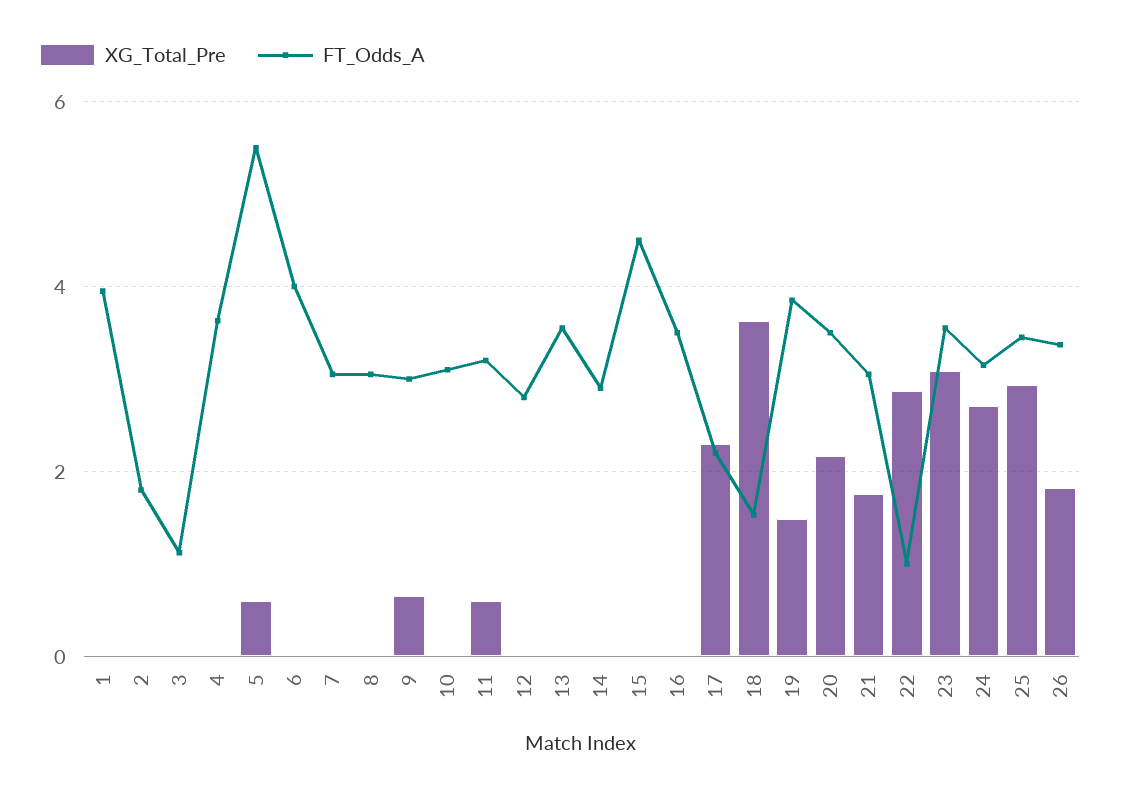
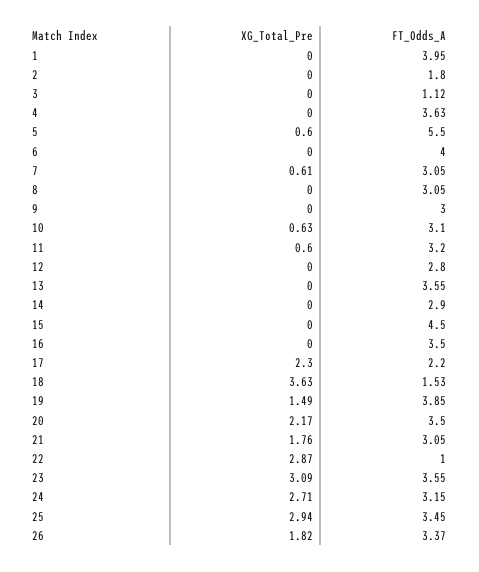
  {
    "XG_Total_Pre": {
      "1": 0,
      "2": 0,
      "3": 0,
      "4": 0,
      "5": 0.6,
      "6": 0,
-     "7": 0,
+     "7": 0.61,
      "8": 0,
-     "9": 0.6,
+     "9": 0,
-     "10": 0,
+     "10": 0.63,
      "11": 0.6,
      "12": 0,
      "13": 0,
      "14": 0,
      "15": 0,
      "16": 0,
      "17": 2.3,
      "18": 3.63,
      "19": 1.49,
      "20": 2.17,
      "21": 1.76,
      "22": 2.87,
      "23": 3.09,
      "24": 2.71,
      "25": 2.94,
      "26": 1.82
    },
    "FT_Odds_A": {
      "1": 3.95,
      "2": 1.8,
      "3": 1.12,
      "4": 3.63,
      "5": 5.5,
      "6": 4,
      "7": 3.05,
      "8": 3.05,
      "9": 3,
      "10": 3.1,
      "11": 3.2,
      "12": 2.8,
      "13": 3.55,
      "14": 2.9,
      "15": 4.5,
      "16": 3.5,
      "17": 2.2,
      "18": 1.53,
      "19": 3.85,
      "20": 3.5,
      "21": 3.05,
      "22": 1,
      "23": 3.55,
      "24": 3.15,
      "25": 3.45,
      "26": 3.37
    }
  }

